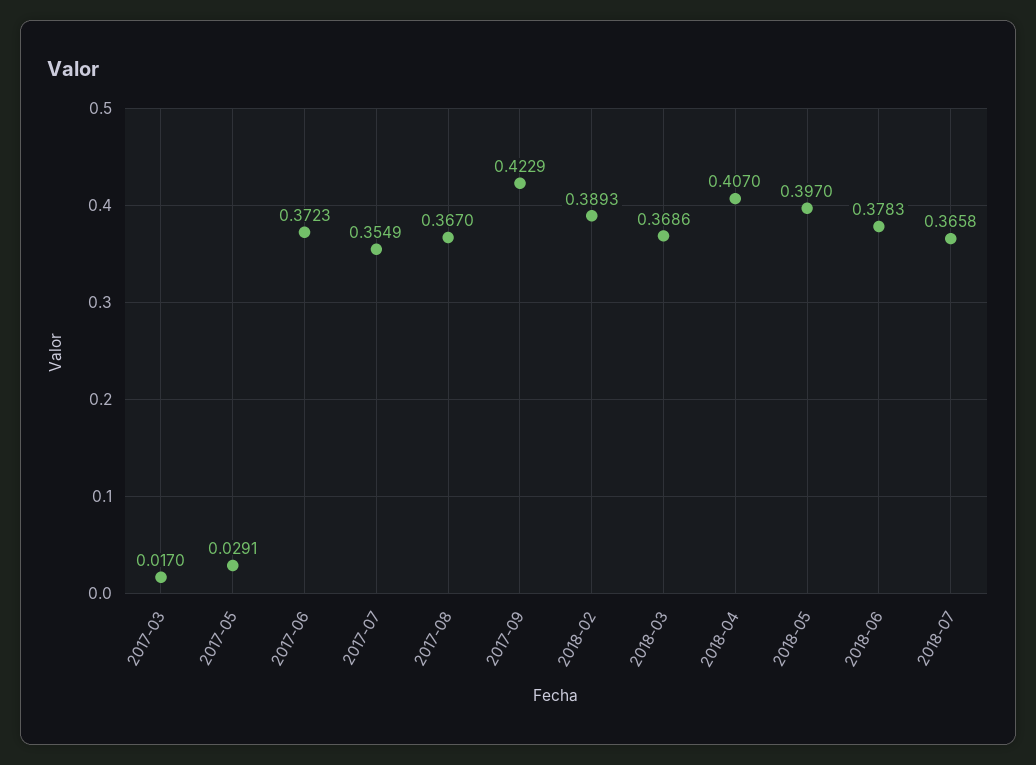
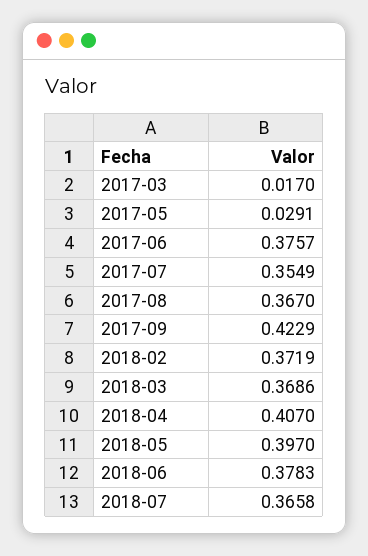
  {
    "2017-03": 0.017,
    "2017-05": 0.0291,
-   "2017-06": 0.3723,
+   "2017-06": 0.3757,
    "2017-07": 0.3549,
    "2017-08": 0.367,
    "2017-09": 0.4229,
-   "2018-02": 0.3893,
+   "2018-02": 0.3719,
    "2018-03": 0.3686,
    "2018-04": 0.407,
    "2018-05": 0.397,
    "2018-06": 0.3783,
    "2018-07": 0.3658
  }

